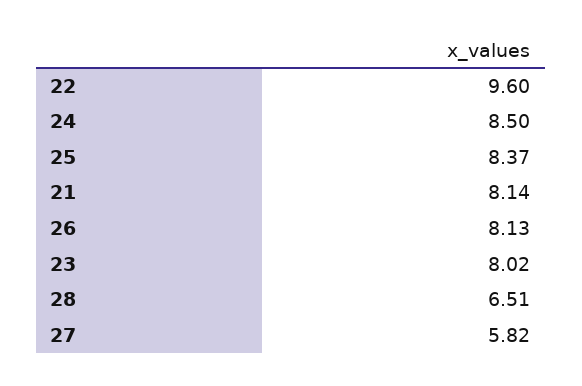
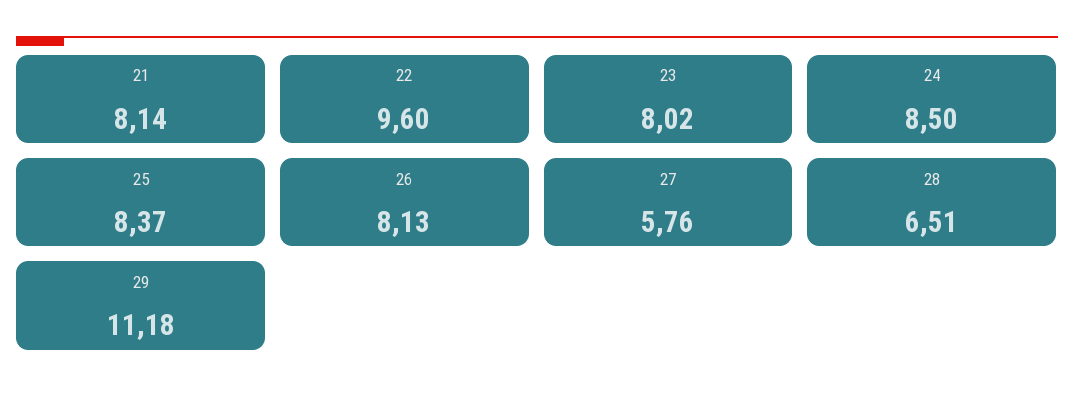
  {
    "22": 9.6,
    "24": 8.5,
    "25": 8.37,
    "21": 8.14,
    "26": 8.13,
    "23": 8.02,
    "28": 6.51,
-   "27": 5.82
+   "27": 5.76,
+   "29": 11.18
  }

